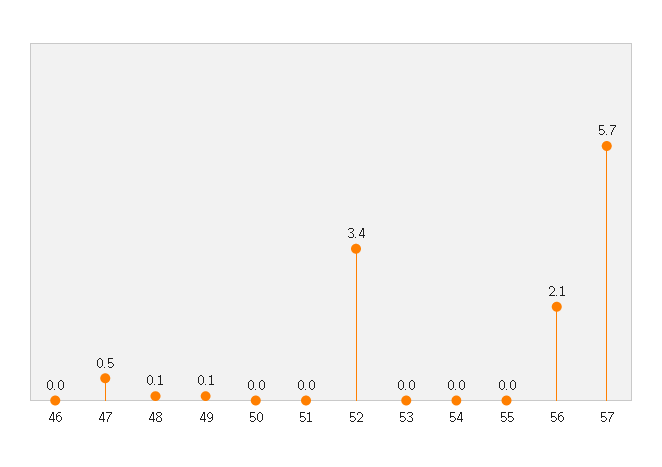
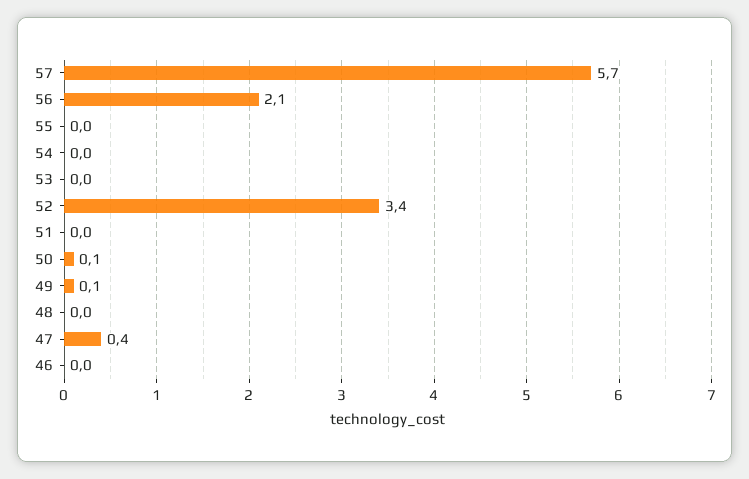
  {
    "46": 0,
-   "47": 0.5,
+   "47": 0.4,
-   "48": 0.1,
+   "48": 0,
    "49": 0.1,
-   "50": 0,
+   "50": 0.1,
    "51": 0,
    "52": 3.4,
    "53": 0,
    "54": 0,
    "55": 0,
    "56": 2.1,
    "57": 5.7
  }

